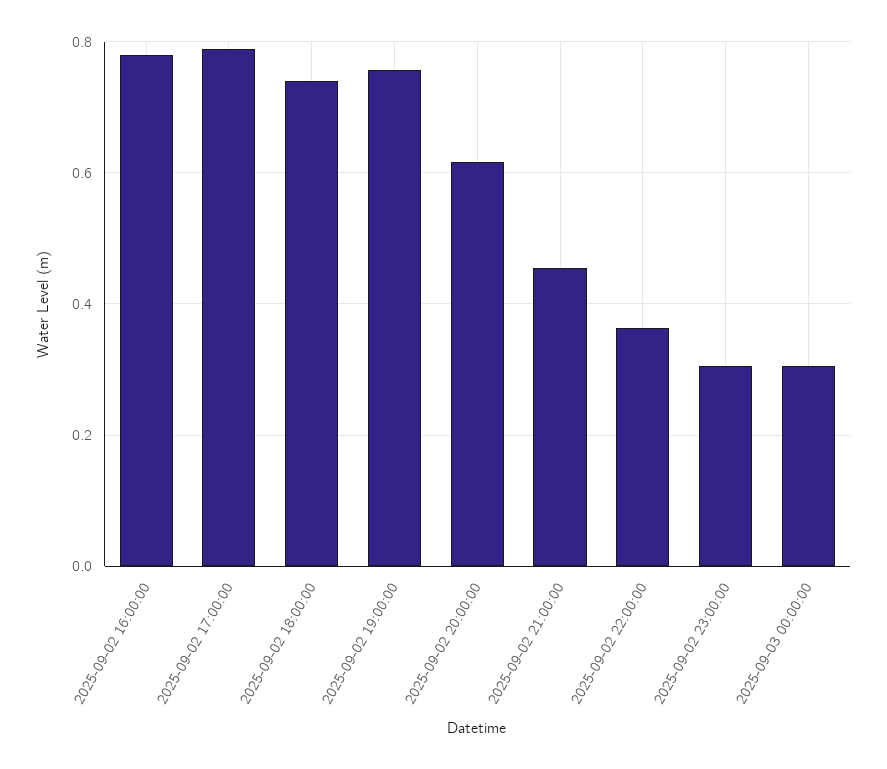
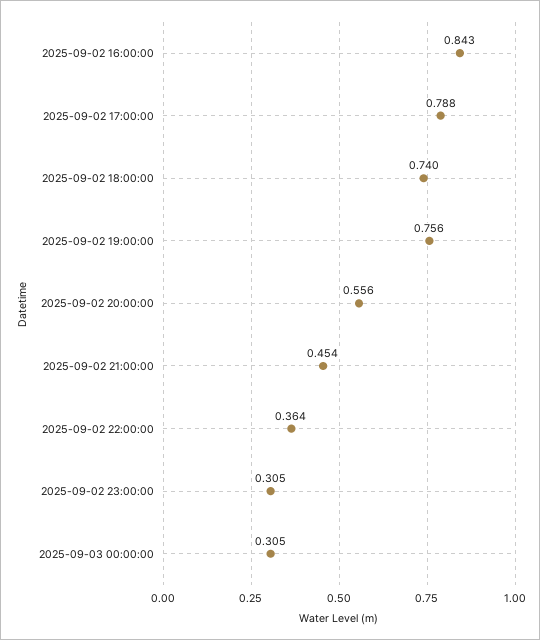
  {
-   "2025-09-02 16:00:00": 0.78,
+   "2025-09-02 16:00:00": 0.843,
    "2025-09-02 17:00:00": 0.788,
    "2025-09-02 18:00:00": 0.74,
    "2025-09-02 19:00:00": 0.756,
-   "2025-09-02 20:00:00": 0.62,
+   "2025-09-02 20:00:00": 0.556,
    "2025-09-02 21:00:00": 0.454,
    "2025-09-02 22:00:00": 0.364,
    "2025-09-02 23:00:00": 0.305,
    "2025-09-03 00:00:00": 0.305
  }

